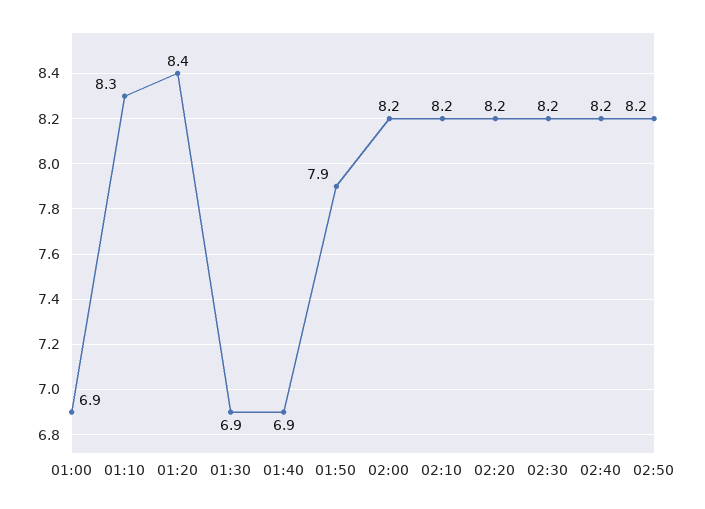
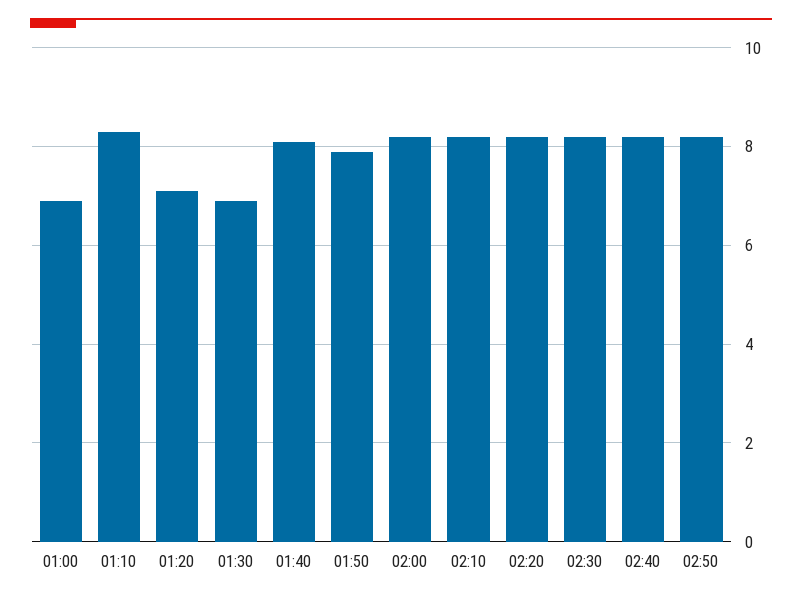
  {
    "01:00": 6.9,
    "01:10": 8.3,
-   "01:20": 8.4,
+   "01:20": 7,
    "01:30": 6.9,
-   "01:40": 6.9,
+   "01:40": 8,
    "01:50": 7.9,
    "02:00": 8.2,
    "02:10": 8.2,
    "02:20": 8.2,
    "02:30": 8.2,
    "02:40": 8.2,
    "02:50": 8.2
  }

